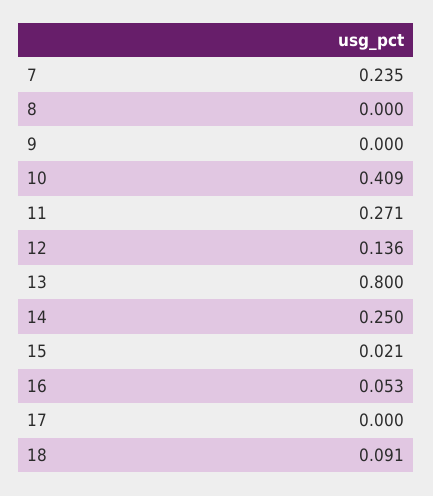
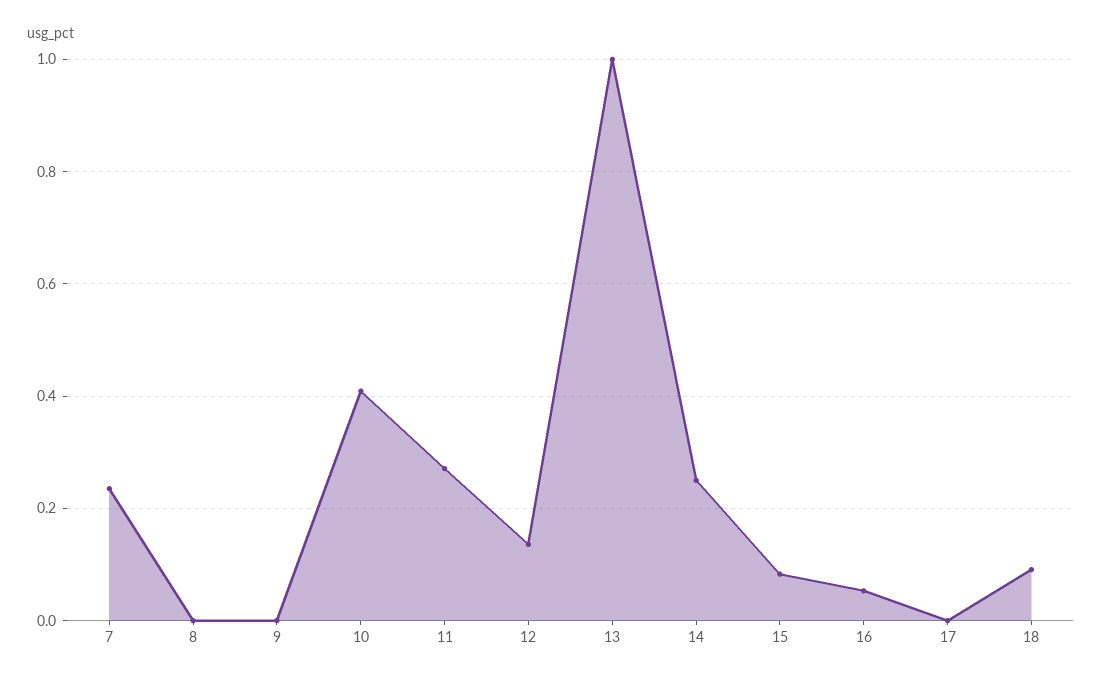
  {
    "7": 0.235,
    "8": 0,
    "9": 0,
    "10": 0.409,
    "11": 0.271,
    "12": 0.136,
-   "13": 0.8,
+   "13": 1,
    "14": 0.25,
-   "15": 0.021,
+   "15": 0.08,
    "16": 0.053,
    "17": 0,
    "18": 0.091
  }

